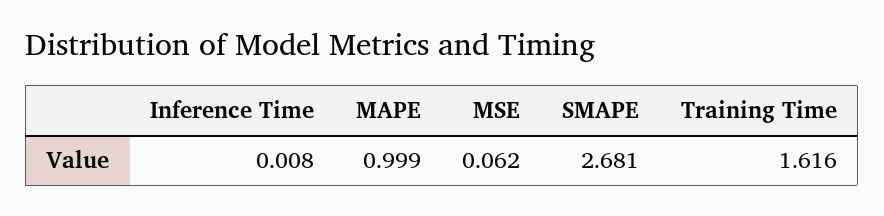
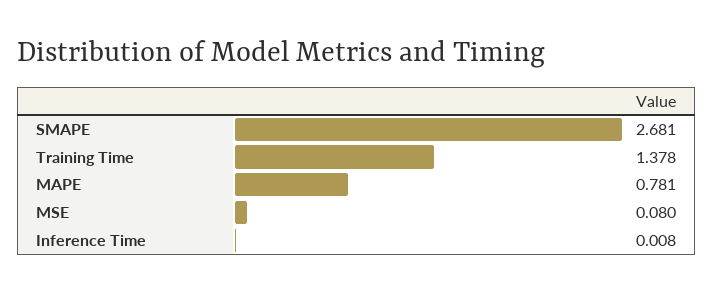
  {
    "Inference Time": 0.008,
-   "MAPE": 0.999,
+   "MAPE": 0.781,
-   "MSE": 0.062,
+   "MSE": 0.08,
    "SMAPE": 2.681,
-   "Training Time": 1.616
+   "Training Time": 1.378
  }

